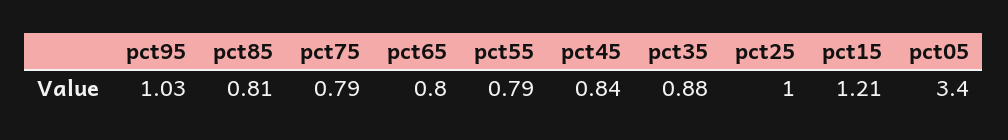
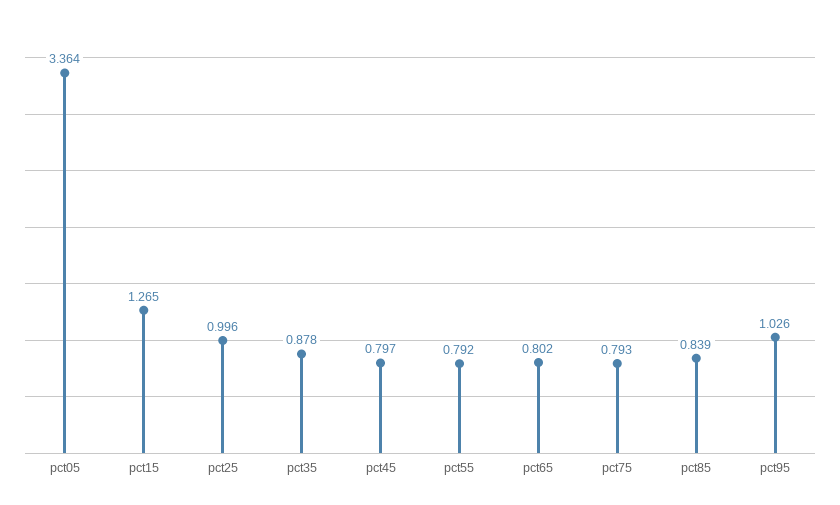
  {
    "pct95": 1.026,
-   "pct85": 0.81,
+   "pct85": 0.839,
    "pct75": 0.793,
    "pct65": 0.802,
    "pct55": 0.792,
-   "pct45": 0.84,
+   "pct45": 0.797,
    "pct35": 0.878,
    "pct25": 0.996,
-   "pct15": 1.21,
+   "pct15": 1.265,
-   "pct05": 3.4
+   "pct05": 3.364
  }

